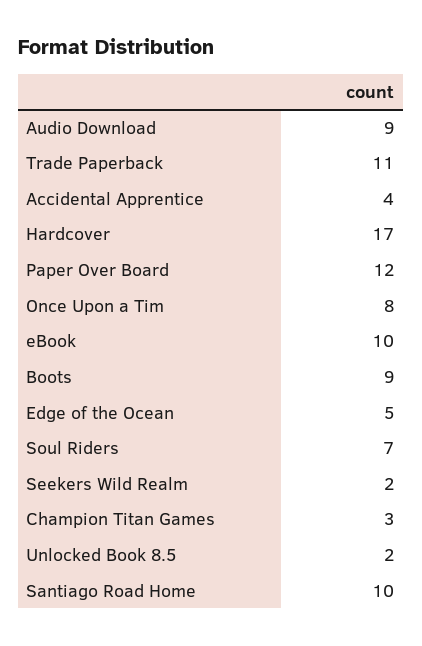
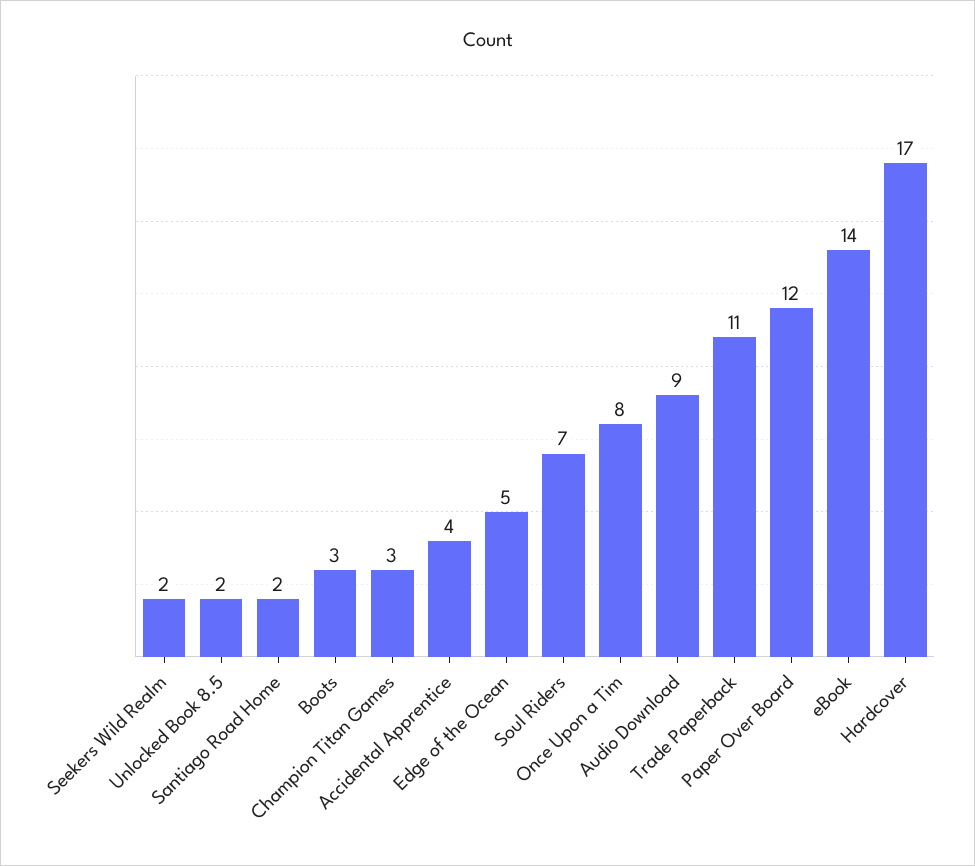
  {
    "Audio Download": 9,
    "Trade Paperback": 11,
    "Accidental Apprentice": 4,
    "Hardcover": 17,
    "Paper Over Board": 12,
    "Once Upon a Tim": 8,
-   "eBook": 10,
+   "eBook": 14,
-   "Boots": 9,
+   "Boots": 3,
    "Edge of the Ocean": 5,
    "Soul Riders": 7,
    "Seekers Wild Realm": 2,
    "Champion Titan Games": 3,
    "Unlocked Book 8.5": 2,
-   "Santiago Road Home": 10
+   "Santiago Road Home": 2
  }

